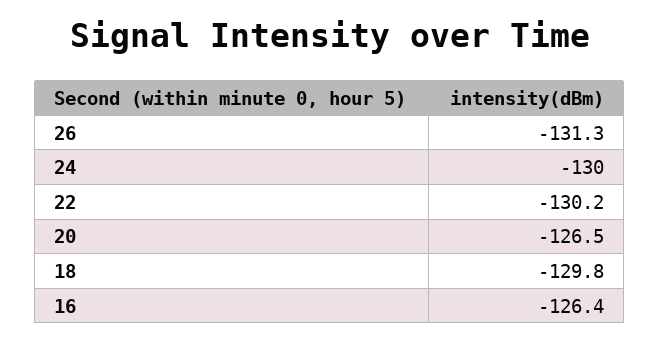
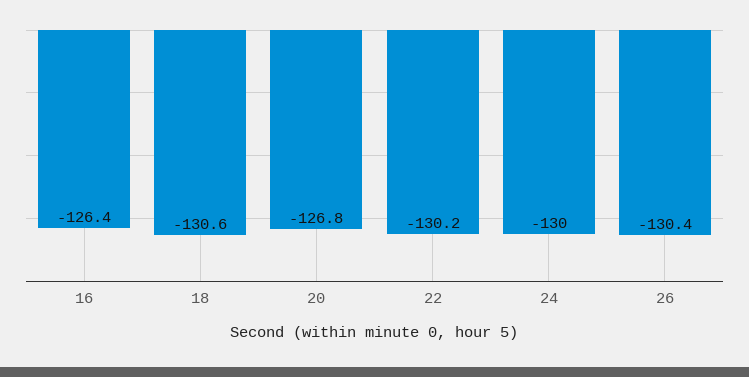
  {
-   "26": -131.3,
+   "26": -130.4,
    "24": -130,
    "22": -130.2,
-   "20": -126.5,
+   "20": -126.8,
-   "18": -129.8,
+   "18": -130.6,
    "16": -126.4
  }

